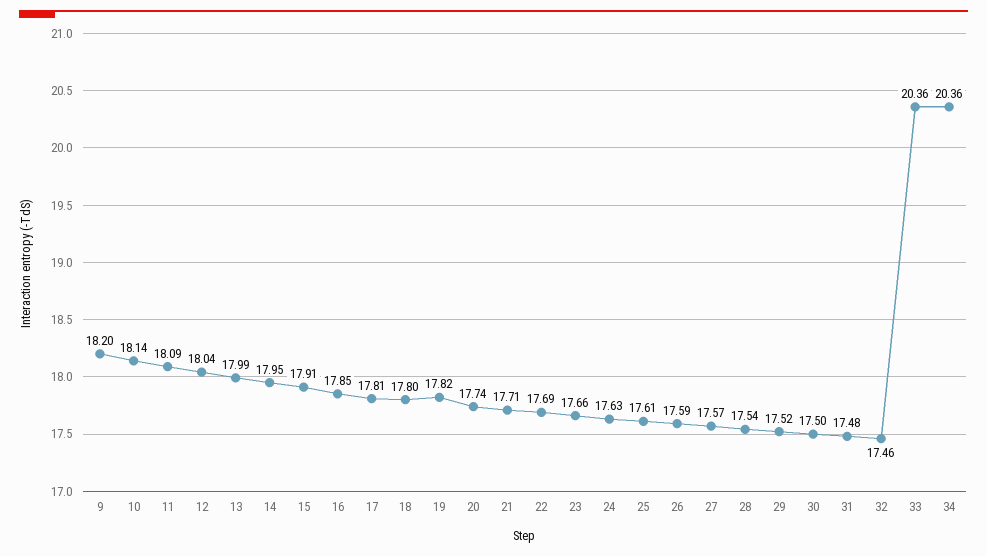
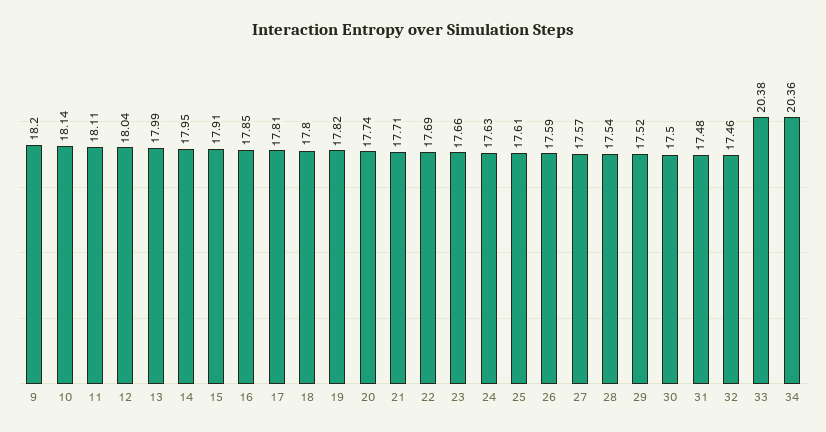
  {
    "9": 18.2,
    "10": 18.14,
-   "11": 18.09,
+   "11": 18.11,
    "12": 18.04,
    "13": 17.99,
    "14": 17.95,
    "15": 17.91,
    "16": 17.85,
    "17": 17.81,
    "18": 17.8,
    "19": 17.82,
    "20": 17.74,
    "21": 17.71,
    "22": 17.69,
    "23": 17.66,
    "24": 17.63,
    "25": 17.61,
    "26": 17.59,
    "27": 17.57,
    "28": 17.54,
    "29": 17.52,
    "30": 17.5,
    "31": 17.48,
    "32": 17.46,
-   "33": 20.36,
+   "33": 20.38,
    "34": 20.36
  }

